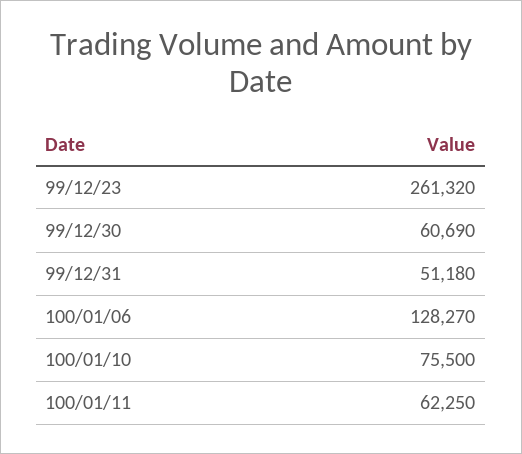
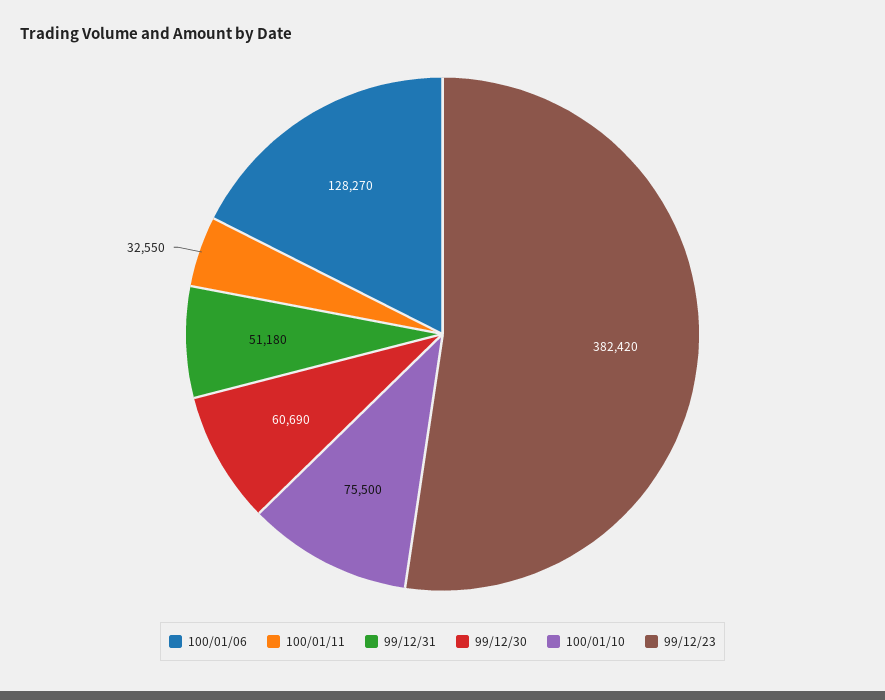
  {
-   "99/12/23": 261320,
+   "99/12/23": 382420,
    "99/12/30": 60690,
    "99/12/31": 51180,
    "100/01/06": 128270,
    "100/01/10": 75500,
-   "100/01/11": 62250
+   "100/01/11": 32550
  }

